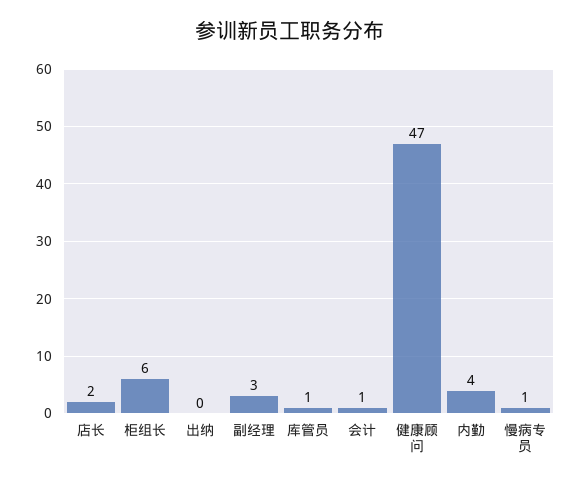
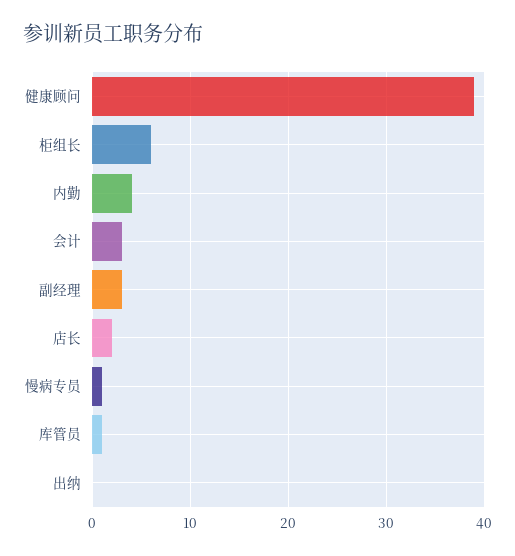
  {
    "店长": 2,
    "柜组长": 6,
    "出纳": 0,
    "副经理": 3,
    "库管员": 1,
-   "会计": 1,
+   "会计": 3,
-   "健康顾问": 47,
+   "健康顾问": 39,
    "内勤": 4,
    "慢病专员": 1
  }

